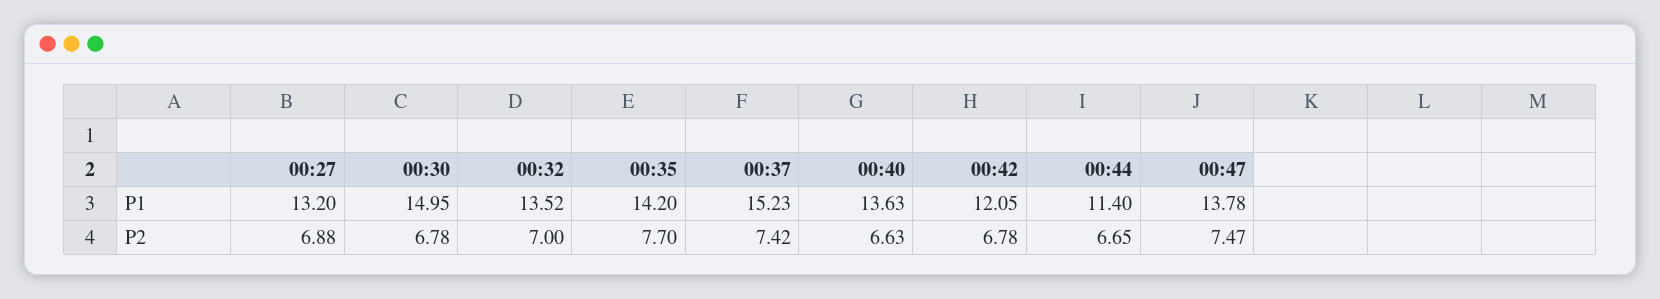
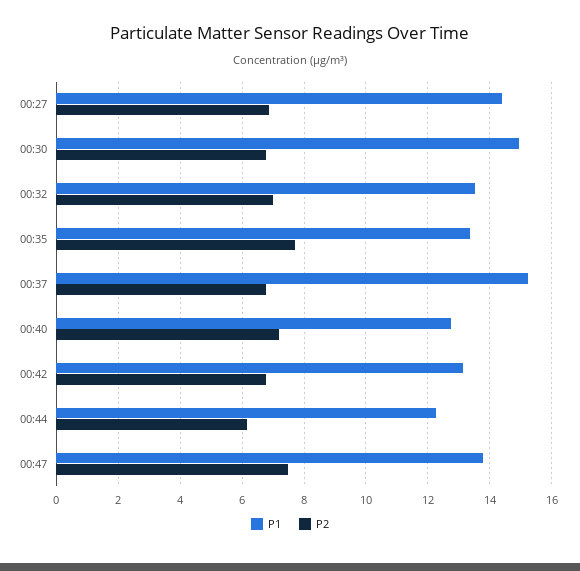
  {
    "P1": {
-     "00:27": 13.2,
+     "00:27": 14.4,
      "00:30": 14.95,
      "00:32": 13.52,
-     "00:35": 14.2,
+     "00:35": 13.4,
      "00:37": 15.23,
-     "00:40": 13.63,
+     "00:40": 12.8,
-     "00:42": 12.05,
+     "00:42": 13.2,
-     "00:44": 11.4,
+     "00:44": 12.2,
      "00:47": 13.78
    },
    "P2": {
      "00:27": 6.88,
      "00:30": 6.78,
      "00:32": 7,
      "00:35": 7.7,
-     "00:37": 7.42,
+     "00:37": 6.8,
-     "00:40": 6.63,
+     "00:40": 7.2,
      "00:42": 6.78,
-     "00:44": 6.65,
+     "00:44": 6.2,
      "00:47": 7.47
    }
  }

